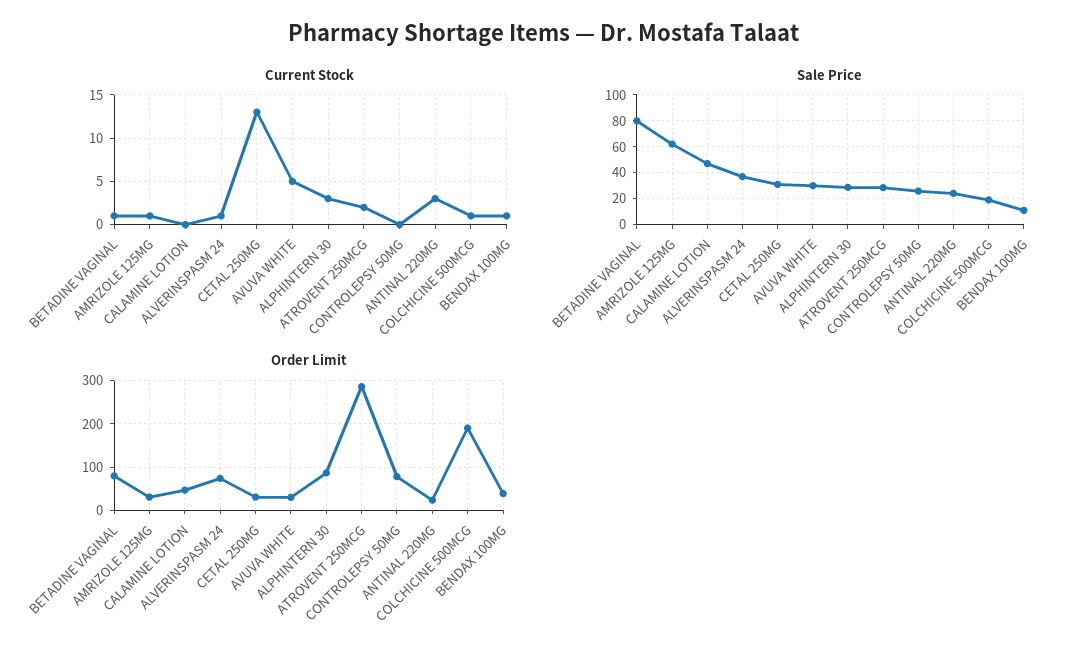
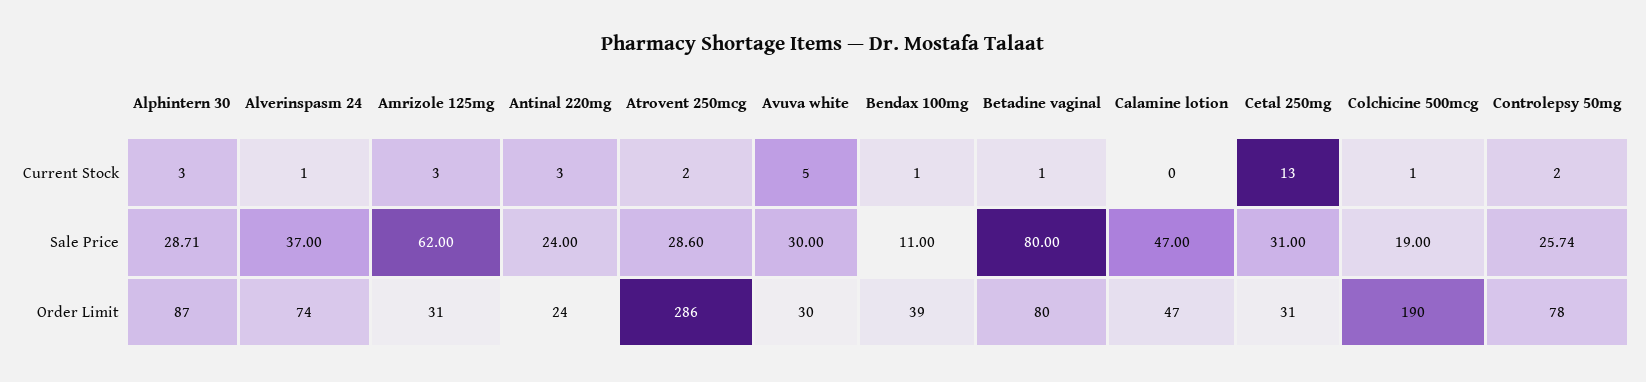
  {
    "Current Stock": {
      "BETADINE VAGINAL": 1,
-     "AMRIZOLE 125MG": 1,
+     "AMRIZOLE 125MG": 3,
      "CALAMINE LOTION": 0,
      "ALVERINSPASM 24": 1,
      "CETAL 250MG": 13,
      "AVUVA WHITE": 5,
      "ALPHINTERN 30": 3,
      "ATROVENT 250MCG": 2,
-     "CONTROLEPSY 50MG": 0,
+     "CONTROLEPSY 50MG": 2,
      "ANTINAL 220MG": 3,
      "COLCHICINE 500MCG": 1,
      "BENDAX 100MG": 1
    },
    "Sale Price": {
      "BETADINE VAGINAL": 80,
      "AMRIZOLE 125MG": 62,
      "CALAMINE LOTION": 47,
      "ALVERINSPASM 24": 37,
      "CETAL 250MG": 31,
      "AVUVA WHITE": 30,
      "ALPHINTERN 30": 28.71,
      "ATROVENT 250MCG": 28.6,
      "CONTROLEPSY 50MG": 25.74,
      "ANTINAL 220MG": 24,
      "COLCHICINE 500MCG": 19,
      "BENDAX 100MG": 11
    },
    "Order Limit": {
      "BETADINE VAGINAL": 80,
      "AMRIZOLE 125MG": 31,
      "CALAMINE LOTION": 47,
      "ALVERINSPASM 24": 74,
      "CETAL 250MG": 31,
      "AVUVA WHITE": 30,
      "ALPHINTERN 30": 87,
      "ATROVENT 250MCG": 286,
      "CONTROLEPSY 50MG": 78,
      "ANTINAL 220MG": 24,
      "COLCHICINE 500MCG": 190,
      "BENDAX 100MG": 39
    }
  }

